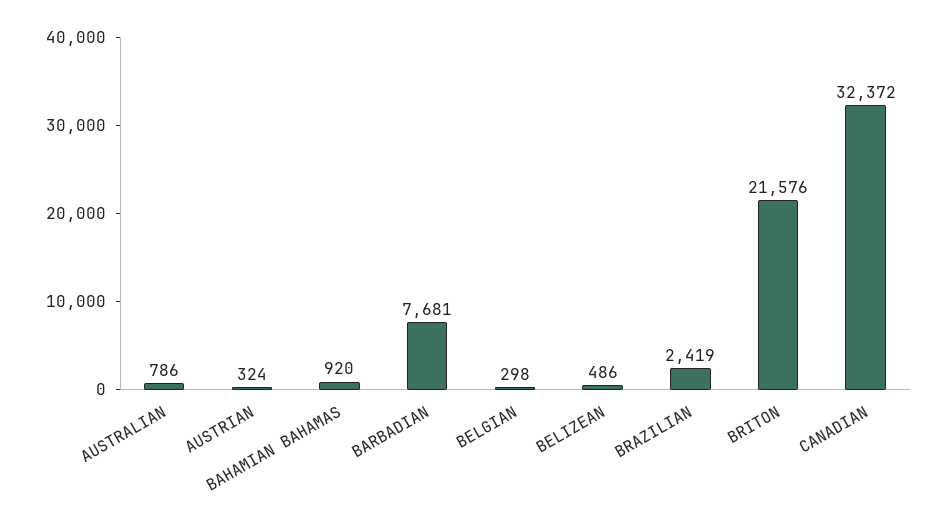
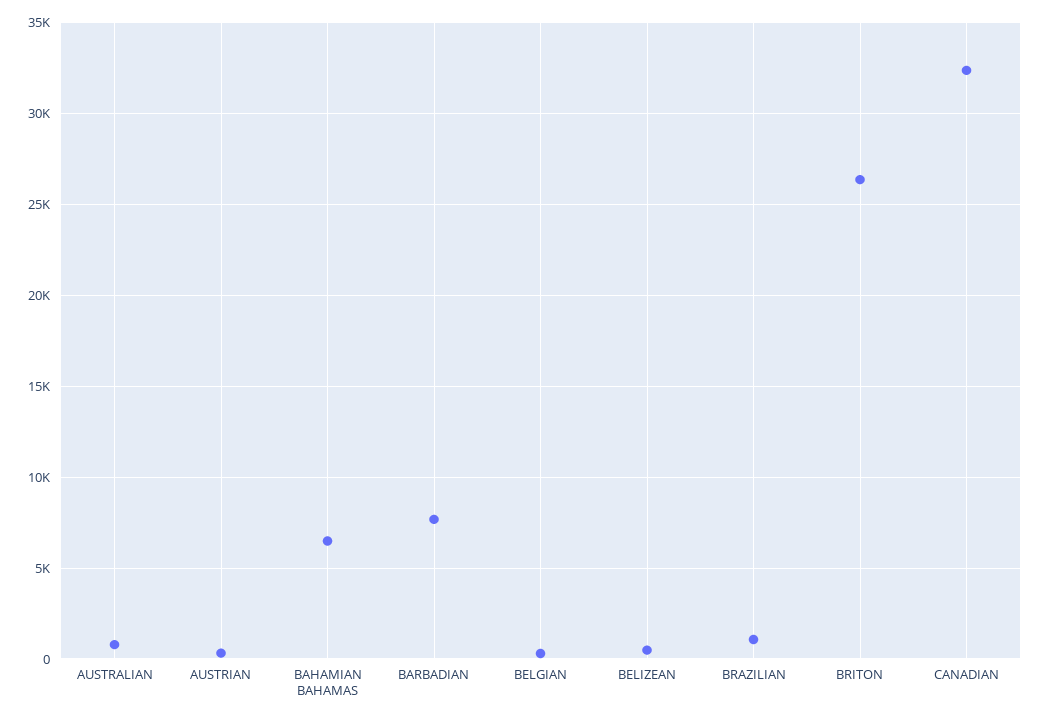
  {
    "AUSTRALIAN": 786,
    "AUSTRIAN": 324,
-   "BAHAMIAN BAHAMAS": 920,
+   "BAHAMIAN BAHAMAS": 6500,
    "BARBADIAN": 7681,
    "BELGIAN": 298,
    "BELIZEAN": 486,
-   "BRAZILIAN": 2419,
+   "BRAZILIAN": 1000,
-   "BRITON": 21576,
+   "BRITON": 26500,
    "CANADIAN": 32372
  }

